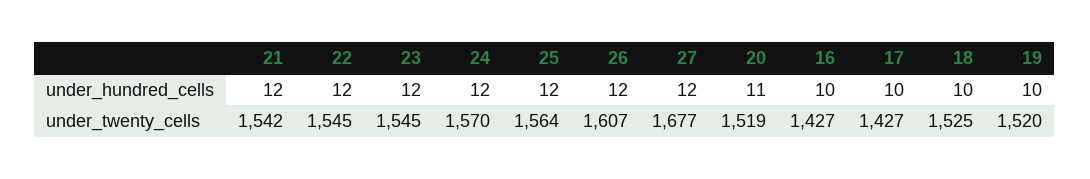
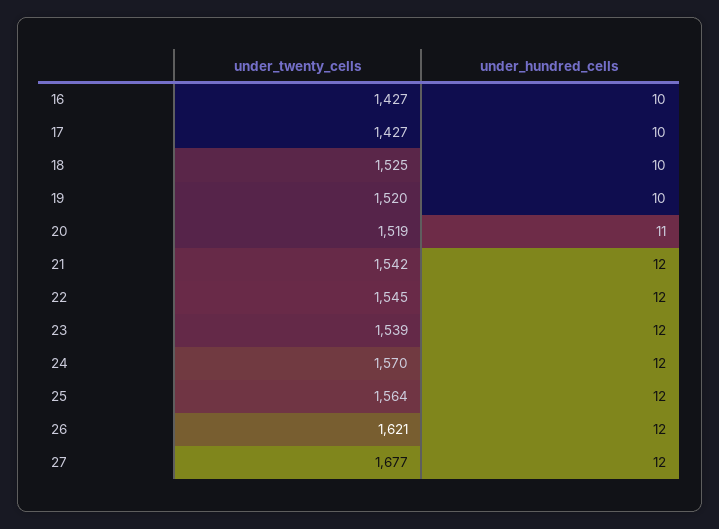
  {
    "21": {
      "under_hundred_cells": 12,
      "under_twenty_cells": 1542
    },
    "22": {
      "under_hundred_cells": 12,
      "under_twenty_cells": 1545
    },
    "23": {
      "under_hundred_cells": 12,
-     "under_twenty_cells": 1545
+     "under_twenty_cells": 1539
    },
    "24": {
      "under_hundred_cells": 12,
      "under_twenty_cells": 1570
    },
    "25": {
      "under_hundred_cells": 12,
      "under_twenty_cells": 1564
    },
    "26": {
      "under_hundred_cells": 12,
-     "under_twenty_cells": 1607
+     "under_twenty_cells": 1621
    },
    "27": {
      "under_hundred_cells": 12,
      "under_twenty_cells": 1677
    },
    "20": {
      "under_hundred_cells": 11,
      "under_twenty_cells": 1519
    },
    "16": {
      "under_hundred_cells": 10,
      "under_twenty_cells": 1427
    },
    "17": {
      "under_hundred_cells": 10,
      "under_twenty_cells": 1427
    },
    "18": {
      "under_hundred_cells": 10,
      "under_twenty_cells": 1525
    },
    "19": {
      "under_hundred_cells": 10,
      "under_twenty_cells": 1520
    }
  }

